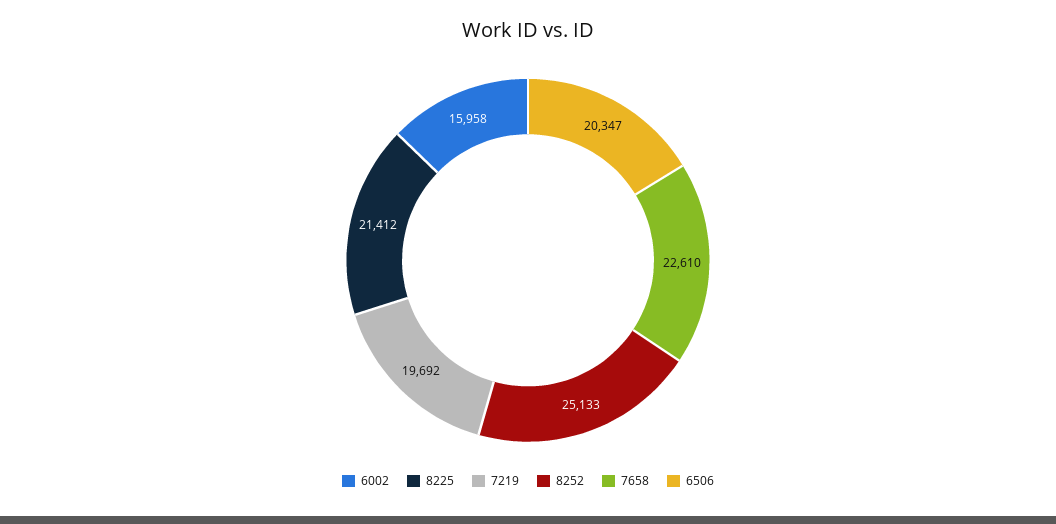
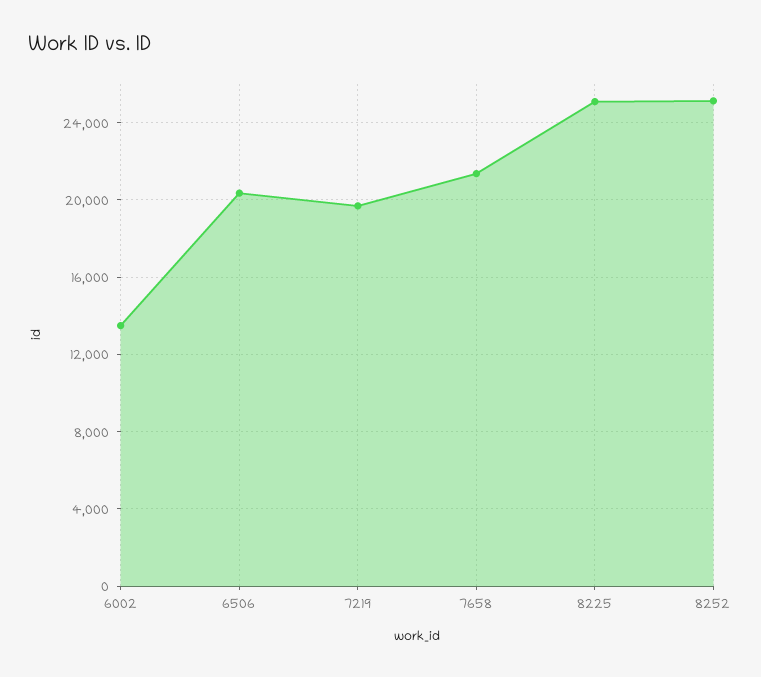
  {
-   "6002": 15958,
+   "6002": 13500,
-   "8225": 21412,
+   "8225": 25000,
    "7219": 19692,
    "8252": 25133,
-   "7658": 22610,
+   "7658": 21500,
    "6506": 20347
  }

